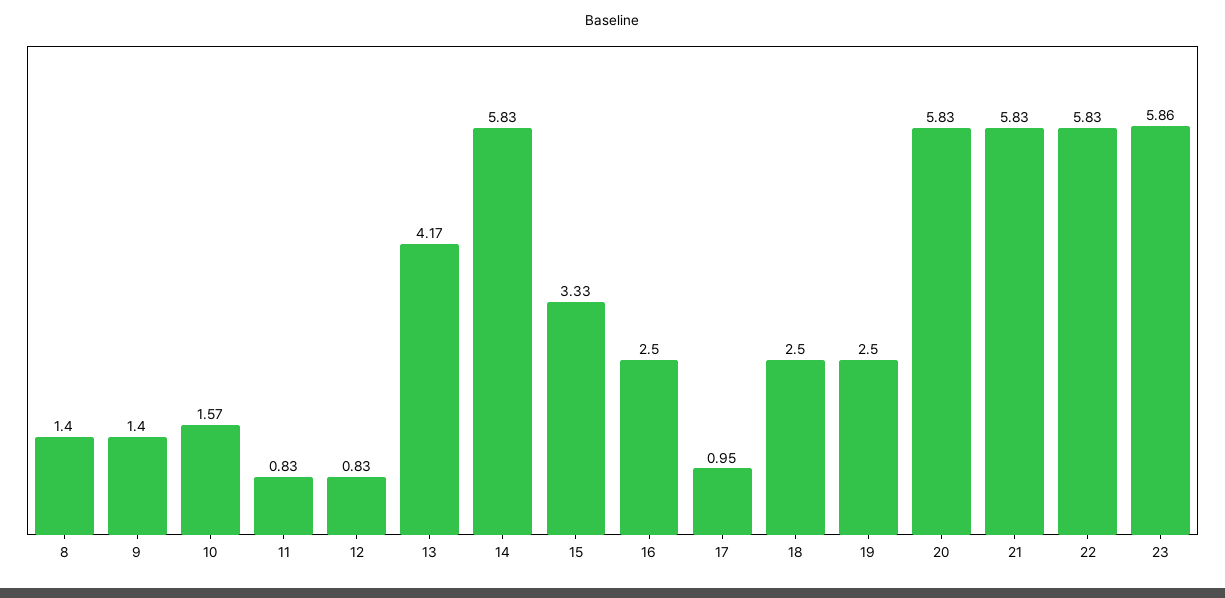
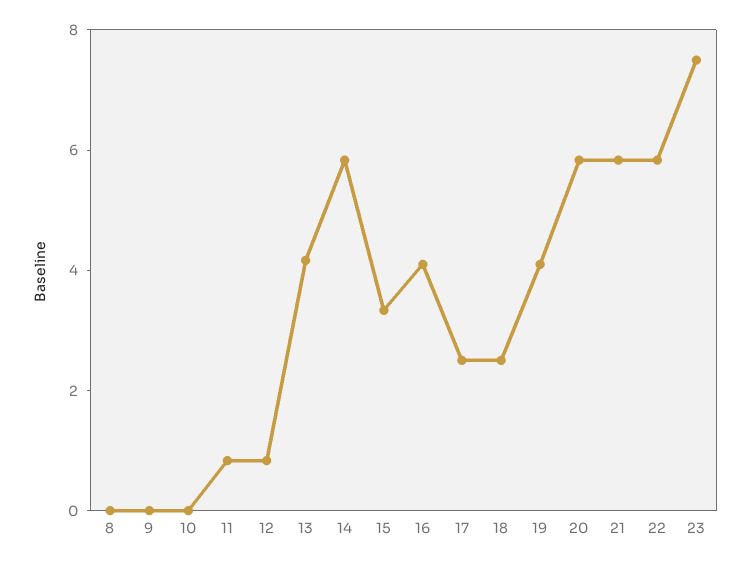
  {
-   "8": 1.4,
+   "8": 0,
-   "9": 1.4,
+   "9": 0,
-   "10": 1.57,
+   "10": 0,
    "11": 0.83,
    "12": 0.83,
    "13": 4.17,
    "14": 5.83,
    "15": 3.33,
-   "16": 2.5,
+   "16": 4,
-   "17": 0.95,
+   "17": 2.5,
    "18": 2.5,
-   "19": 2.5,
+   "19": 4,
    "20": 5.83,
    "21": 5.83,
    "22": 5.83,
-   "23": 5.86
+   "23": 7.5
  }

